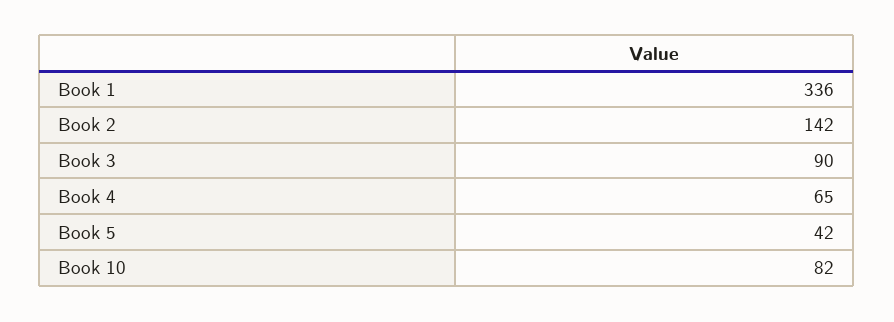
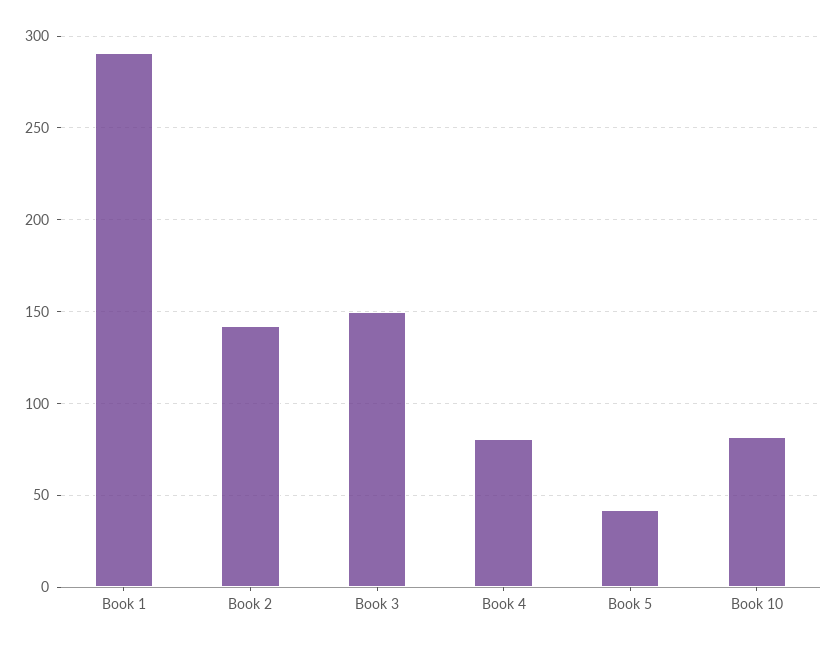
  {
-   "Book 1": 336,
+   "Book 1": 290,
    "Book 2": 142,
-   "Book 3": 90,
+   "Book 3": 150,
-   "Book 4": 65,
+   "Book 4": 80,
    "Book 5": 42,
    "Book 10": 82
  }

